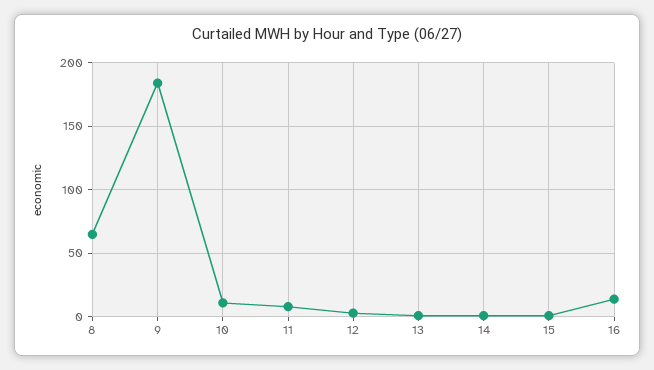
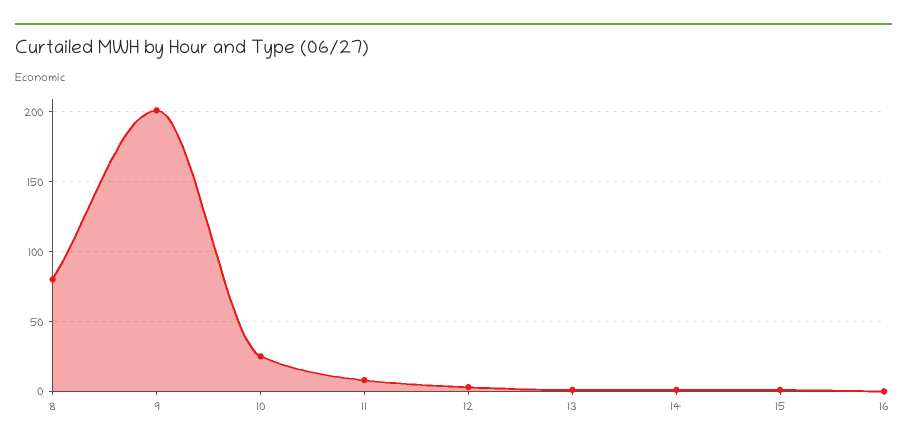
  {
-   "8": 65,
+   "8": 80,
-   "9": 185,
+   "9": 200,
-   "10": 10,
+   "10": 25,
    "11": 10,
    "12": 5,
    "13": 0,
    "14": 0,
    "15": 0,
-   "16": 15
+   "16": 0
  }

